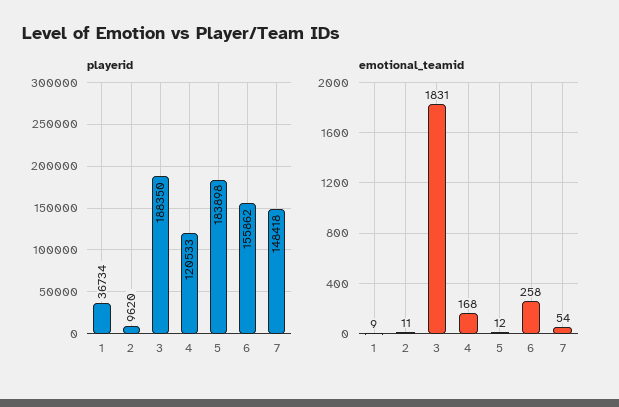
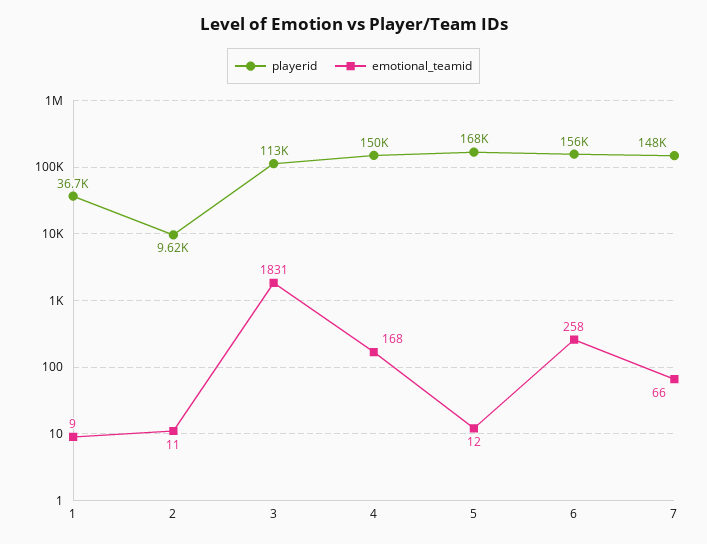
  {
    "playerid": {
      "1": 36734,
      "2": 9620,
-     "3": 188350,
+     "3": 113000,
-     "4": 120533,
+     "4": 150000,
-     "5": 183898,
+     "5": 168000,
      "6": 155862,
      "7": 148418
    },
    "emotional_teamid": {
      "1": 9,
      "2": 11,
      "3": 1831,
      "4": 168,
      "5": 12,
      "6": 258,
-     "7": 54
+     "7": 66
    }
  }

